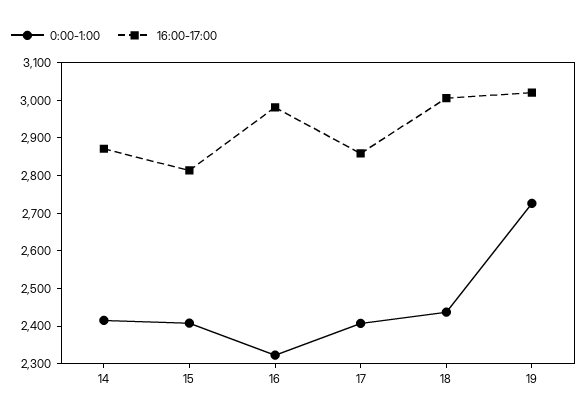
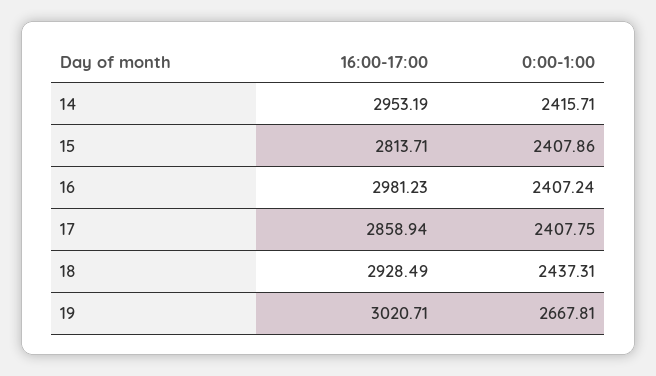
  {
    "0:00-1:00": {
      "14": 2415.71,
      "15": 2407.86,
-     "16": 2325,
+     "16": 2407.24,
      "17": 2407.75,
      "18": 2437.31,
-     "19": 2725
+     "19": 2667.81
    },
    "16:00-17:00": {
-     "14": 2875,
+     "14": 2953.19,
      "15": 2813.71,
      "16": 2981.23,
      "17": 2858.94,
-     "18": 3000,
+     "18": 2928.49,
      "19": 3020.71
    }
  }

